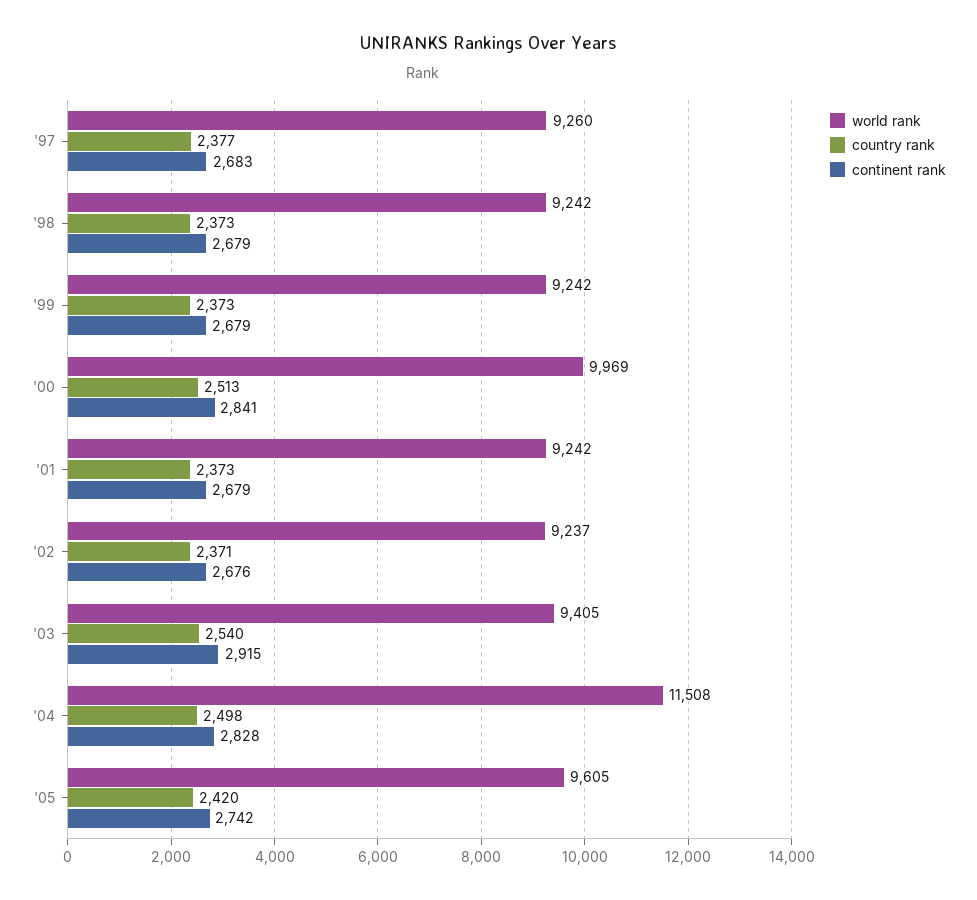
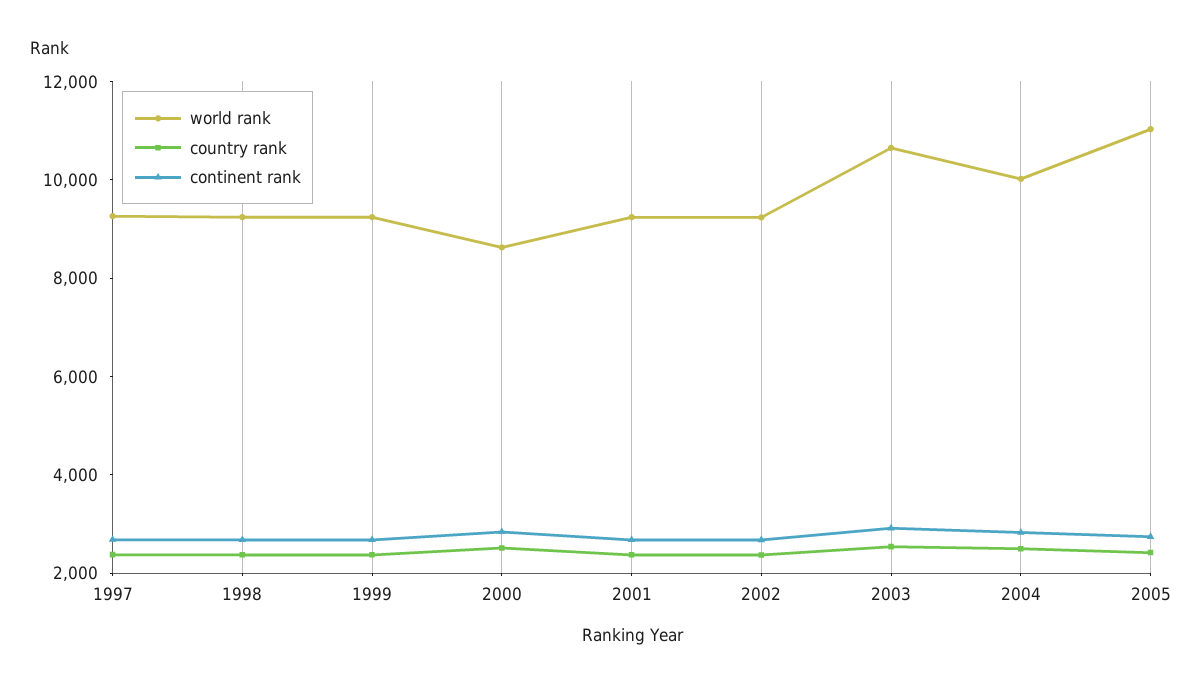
  {
    "world rank": {
      "'97": 9260,
      "'98": 9242,
      "'99": 9242,
-     "'00": 9969,
+     "'00": 8500,
      "'01": 9242,
      "'02": 9237,
-     "'03": 9405,
+     "'03": 10500,
-     "'04": 11508,
+     "'04": 10000,
-     "'05": 9605
+     "'05": 11000
    },
    "country rank": {
      "'97": 2377,
      "'98": 2373,
      "'99": 2373,
      "'00": 2513,
      "'01": 2373,
      "'02": 2371,
      "'03": 2540,
      "'04": 2498,
      "'05": 2420
    },
    "continent rank": {
      "'97": 2683,
      "'98": 2679,
      "'99": 2679,
      "'00": 2841,
      "'01": 2679,
      "'02": 2676,
      "'03": 2915,
      "'04": 2828,
      "'05": 2742
    }
  }

